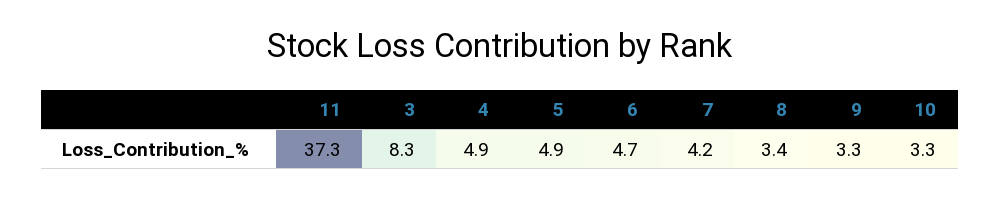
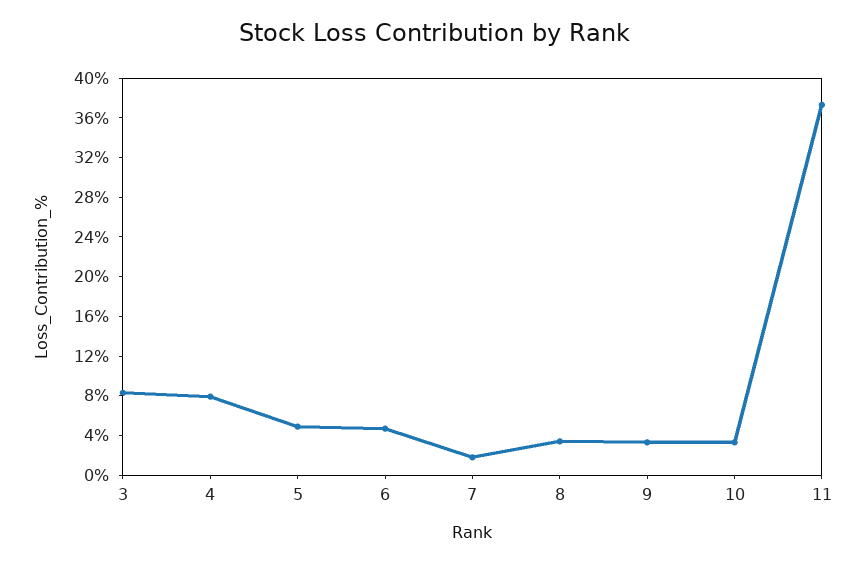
  {
    "11": 37.3,
    "3": 8.3,
-   "4": 4.9,
+   "4": 8,
    "5": 4.9,
    "6": 4.7,
-   "7": 4.2,
+   "7": 2,
    "8": 3.4,
    "9": 3.3,
    "10": 3.3
  }

